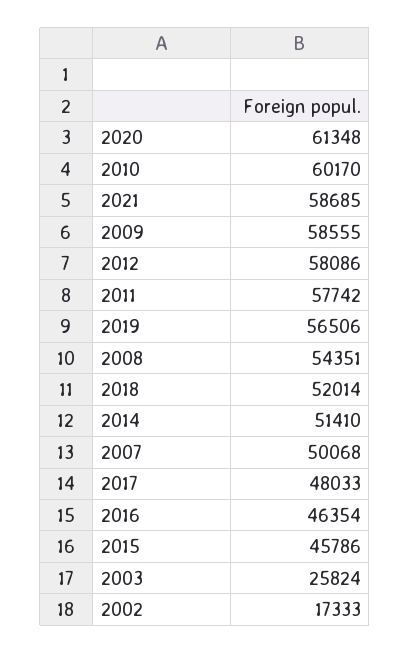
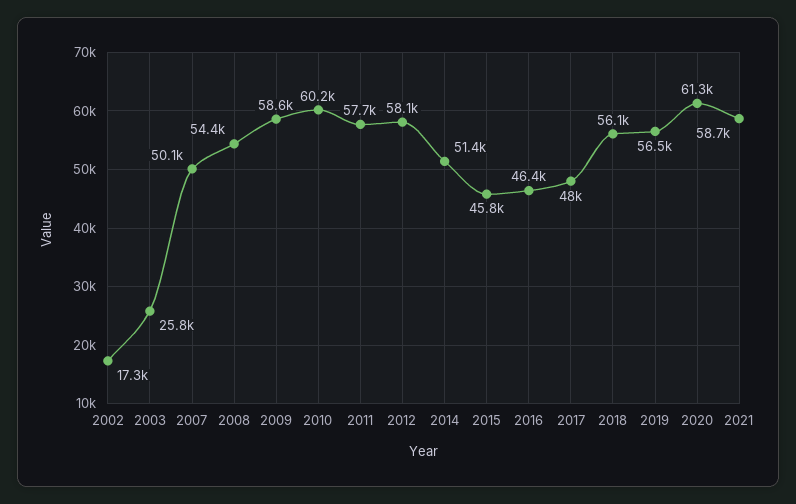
  {
    "2020": 61348,
    "2010": 60170,
    "2021": 58685,
    "2009": 58555,
    "2012": 58086,
    "2011": 57742,
    "2019": 56506,
    "2008": 54351,
-   "2018": 52014,
+   "2018": 56100,
    "2014": 51410,
    "2007": 50068,
    "2017": 48033,
    "2016": 46354,
    "2015": 45786,
    "2003": 25824,
    "2002": 17333
  }

